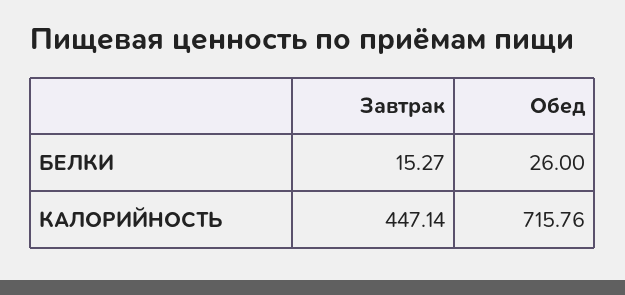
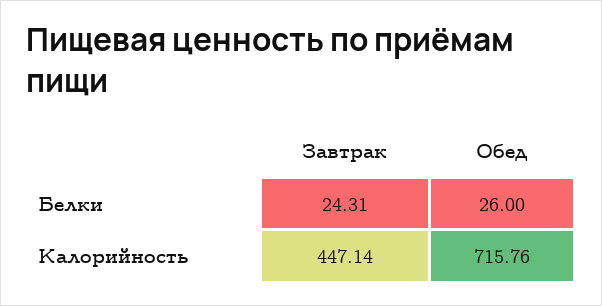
  {
    "Завтрак": {
-     "БЕЛКИ": 15.27,
+     "БЕЛКИ": 24.31,
      "КАЛОРИЙНОСТЬ": 447.14
    },
    "Обед": {
      "БЕЛКИ": 26,
      "КАЛОРИЙНОСТЬ": 715.76
    }
  }

